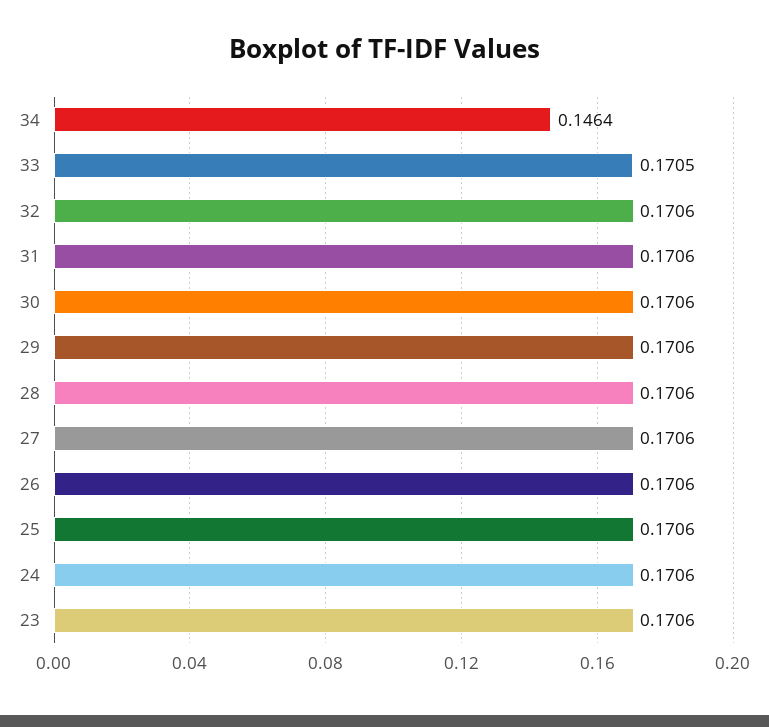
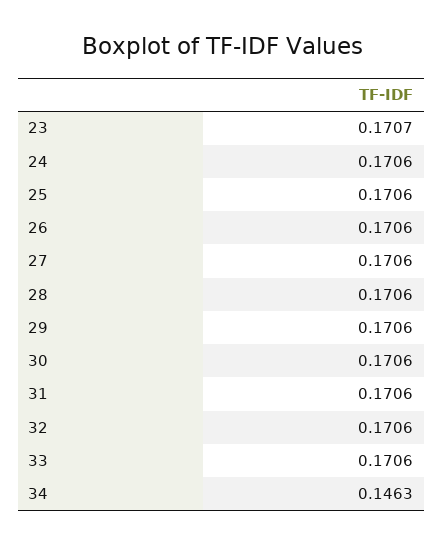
  {
-   "34": 0.1464,
+   "34": 0.1463,
-   "33": 0.1705,
+   "33": 0.1706,
    "32": 0.1706,
    "31": 0.1706,
    "30": 0.1706,
    "29": 0.1706,
    "28": 0.1706,
    "27": 0.1706,
    "26": 0.1706,
    "25": 0.1706,
    "24": 0.1706,
-   "23": 0.1706
+   "23": 0.1707
  }

